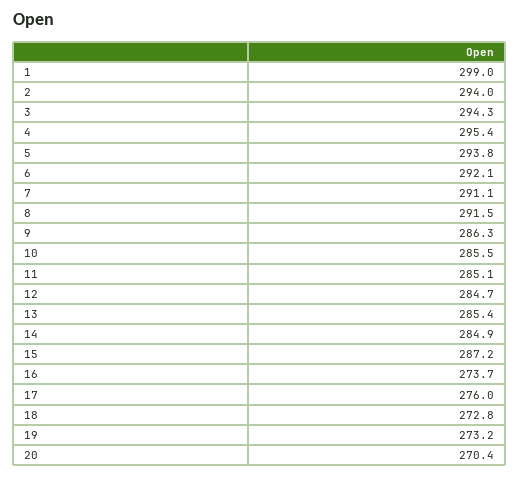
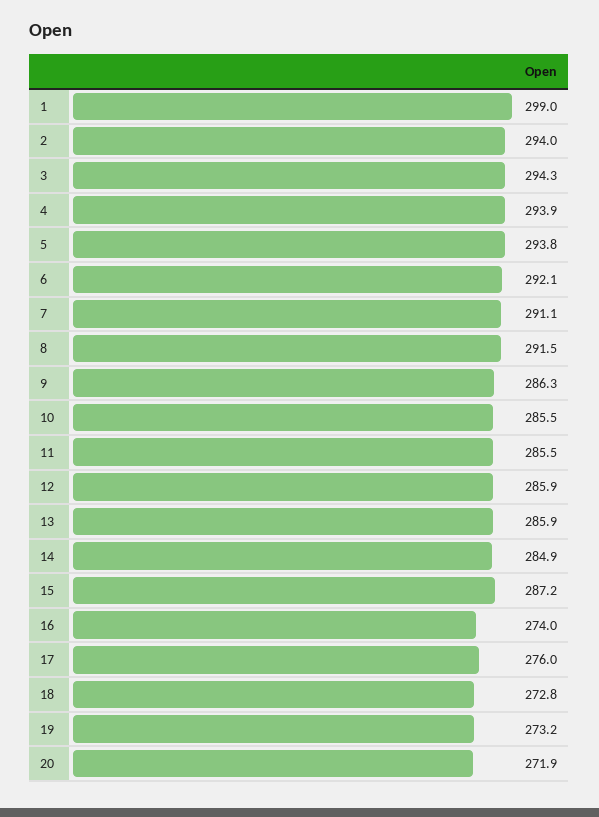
  {
    "1": 299,
    "2": 294,
    "3": 294.3,
-   "4": 295.4,
+   "4": 293.9,
    "5": 293.8,
    "6": 292.1,
    "7": 291.1,
    "8": 291.5,
    "9": 286.3,
    "10": 285.5,
-   "11": 285.1,
+   "11": 285.5,
-   "12": 284.7,
+   "12": 285.9,
-   "13": 285.4,
+   "13": 285.9,
    "14": 284.9,
    "15": 287.2,
-   "16": 273.7,
+   "16": 274,
    "17": 276,
    "18": 272.8,
    "19": 273.2,
-   "20": 270.4
+   "20": 271.9
  }

